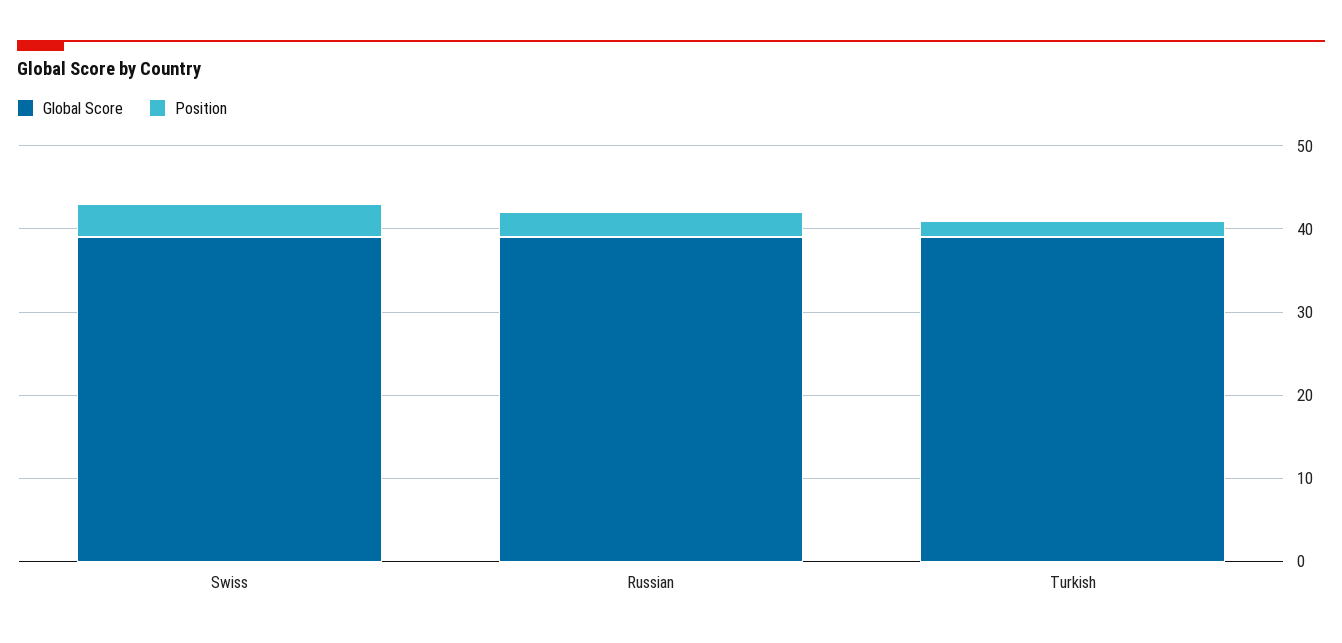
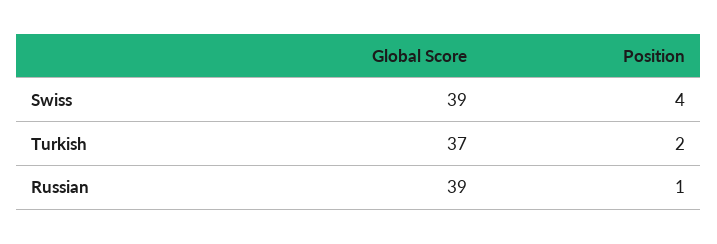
  {
    "Global Score": {
      "Swiss": 39,
      "Russian": 39,
-     "Turkish": 39
+     "Turkish": 37
    },
    "Position": {
      "Swiss": 4,
-     "Russian": 3,
+     "Russian": 1,
      "Turkish": 2
    }
  }

